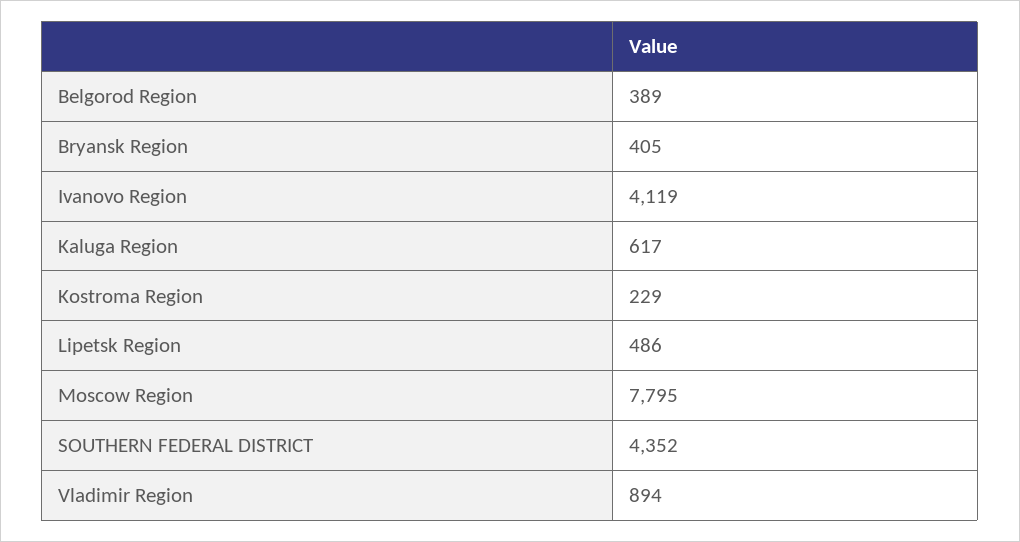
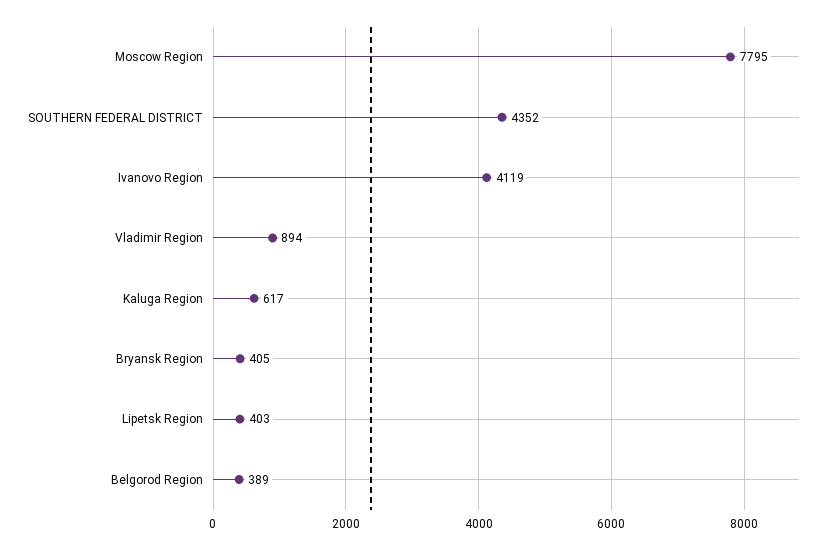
  {
    "Belgorod Region": 389,
    "Bryansk Region": 405,
    "Ivanovo Region": 4119,
    "Kaluga Region": 617,
-   "Kostroma Region": 229,
-   "Lipetsk Region": 486,
+   "Lipetsk Region": 403,
    "Moscow Region": 7795,
    "SOUTHERN FEDERAL DISTRICT": 4352,
    "Vladimir Region": 894
  }

